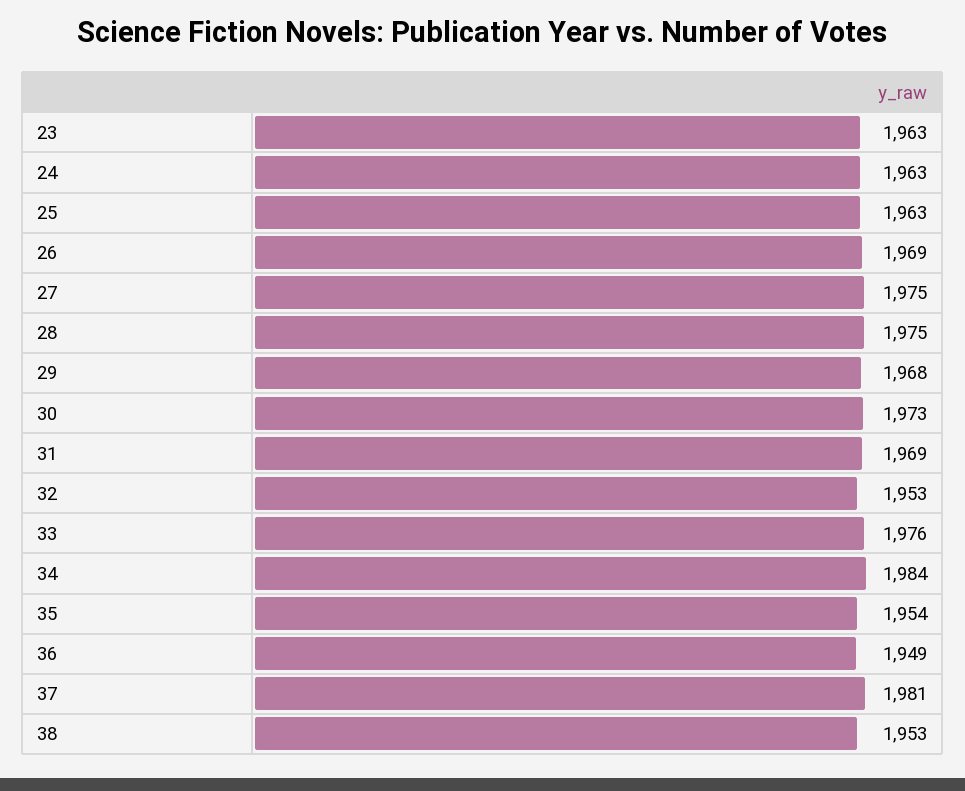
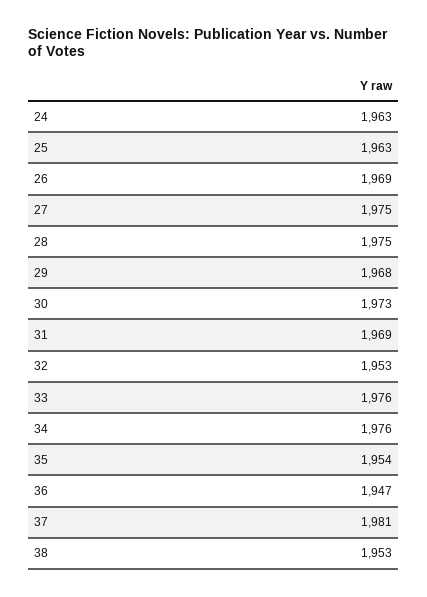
  {
-   "23": 1963,
    "24": 1963,
    "25": 1963,
    "26": 1969,
    "27": 1975,
    "28": 1975,
    "29": 1968,
    "30": 1973,
    "31": 1969,
    "32": 1953,
    "33": 1976,
-   "34": 1984,
+   "34": 1976,
    "35": 1954,
-   "36": 1949,
+   "36": 1947,
    "37": 1981,
    "38": 1953
  }

